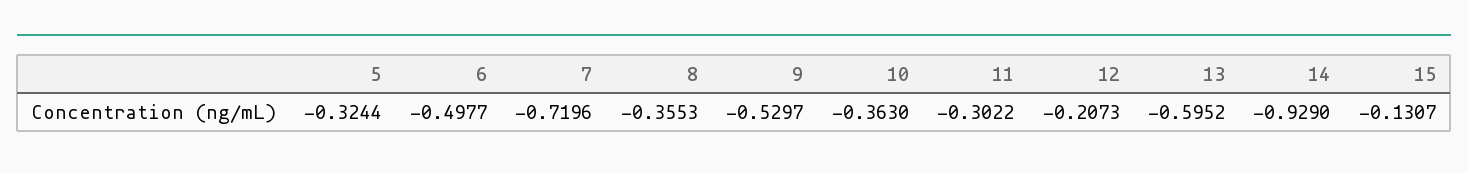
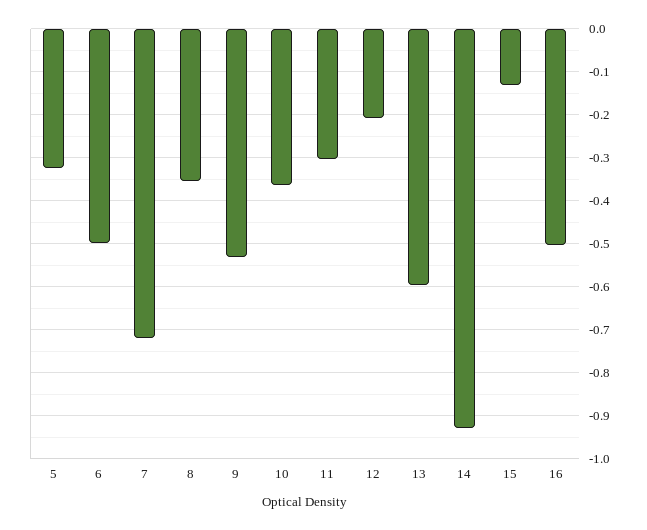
  {
    "5": -0.3244,
    "6": -0.4977,
    "7": -0.7196,
    "8": -0.3553,
    "9": -0.5297,
    "10": -0.363,
    "11": -0.3022,
    "12": -0.2073,
    "13": -0.5952,
    "14": -0.929,
-   "15": -0.1307
+   "15": -0.1307,
+   "16": -0.5
  }

